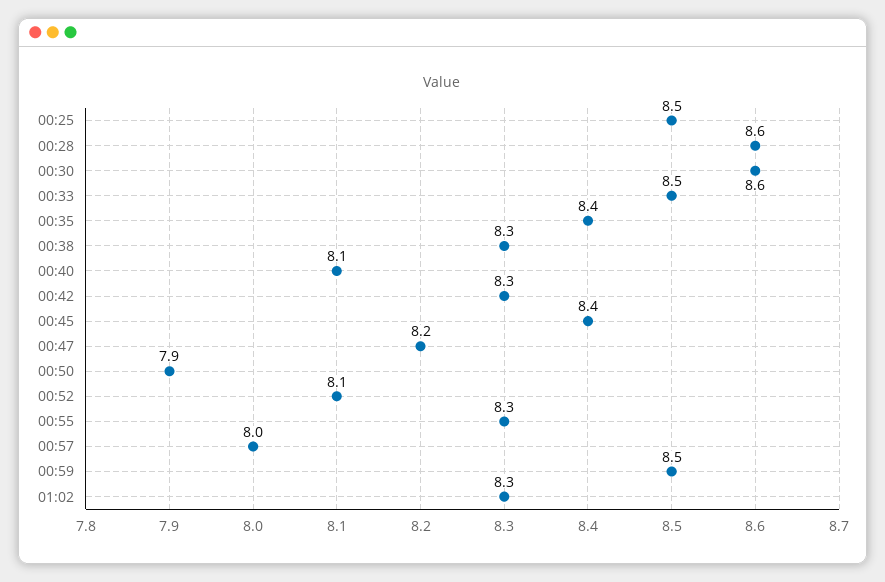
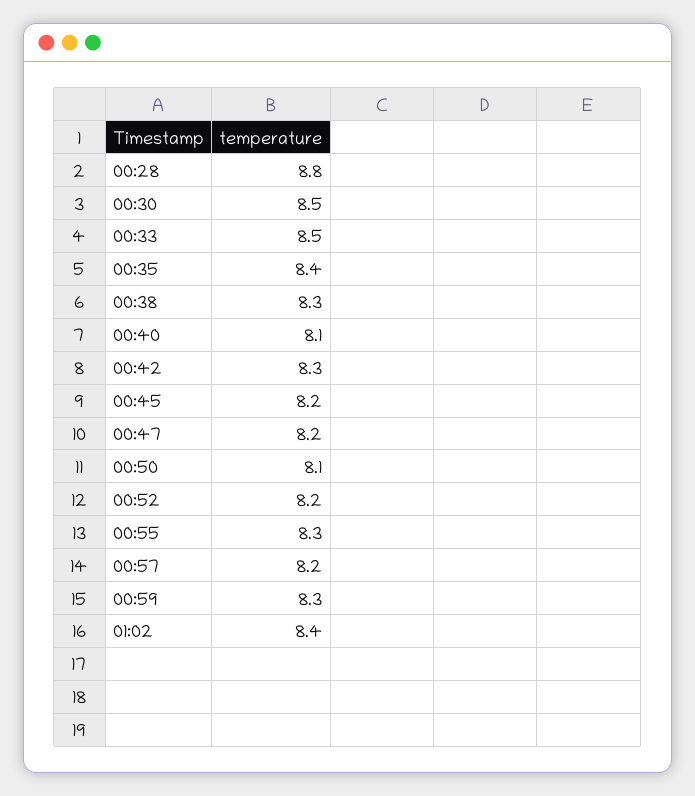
  {
-   "00:25": 8.5,
-   "00:28": 8.6,
+   "00:28": 8.8,
-   "00:30": 8.6,
+   "00:30": 8.5,
    "00:33": 8.5,
    "00:35": 8.4,
    "00:38": 8.3,
    "00:40": 8.1,
    "00:42": 8.3,
-   "00:45": 8.4,
+   "00:45": 8.2,
    "00:47": 8.2,
-   "00:50": 7.9,
+   "00:50": 8.1,
-   "00:52": 8.1,
+   "00:52": 8.2,
    "00:55": 8.3,
-   "00:57": 8,
+   "00:57": 8.2,
-   "00:59": 8.5,
+   "00:59": 8.3,
-   "01:02": 8.3
+   "01:02": 8.4
  }

